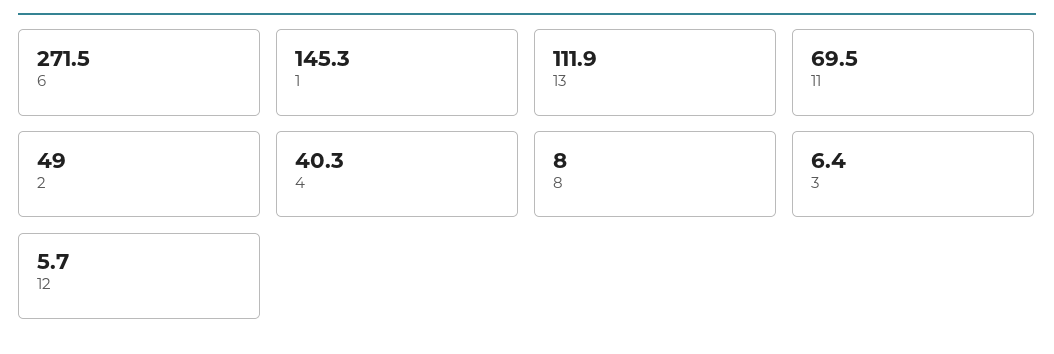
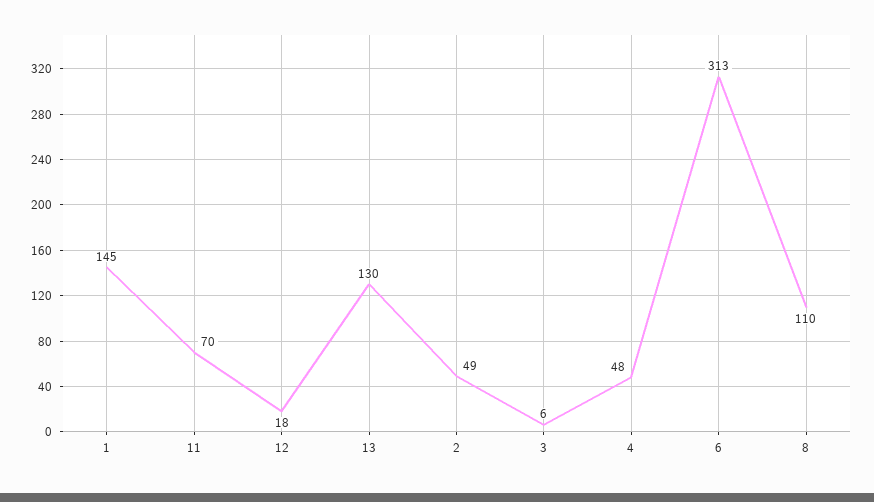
  {
-   "6": 271.5,
+   "6": 313,
    "1": 145.3,
-   "13": 111.9,
+   "13": 130,
    "11": 69.5,
    "2": 49,
-   "4": 40.3,
+   "4": 48,
-   "8": 8,
+   "8": 110,
    "3": 6.4,
-   "12": 5.7
+   "12": 18
  }

